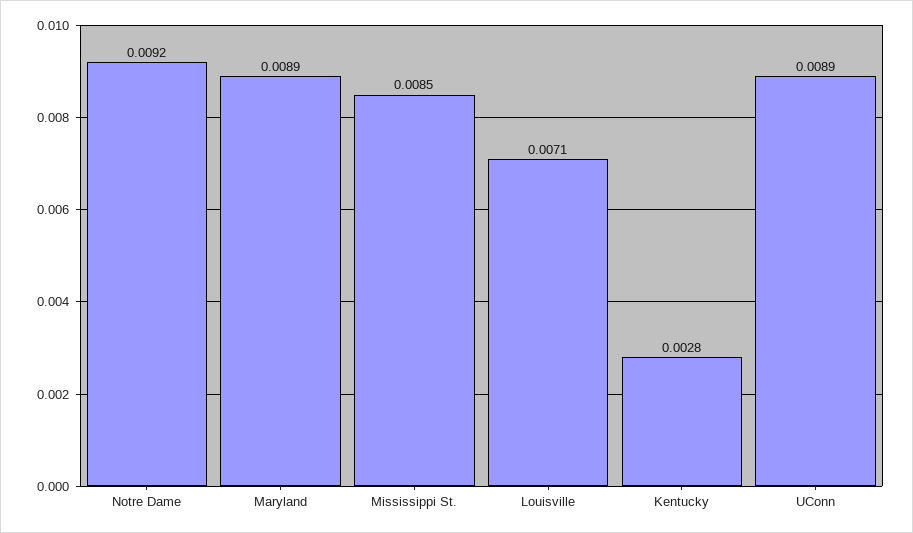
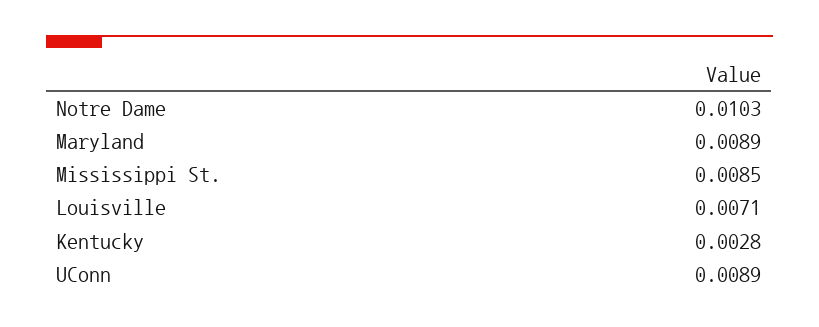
  {
-   "Notre Dame": 0.0092,
+   "Notre Dame": 0.0103,
    "Maryland": 0.0089,
    "Mississippi St.": 0.0085,
    "Louisville": 0.0071,
    "Kentucky": 0.0028,
    "UConn": 0.0089
  }

